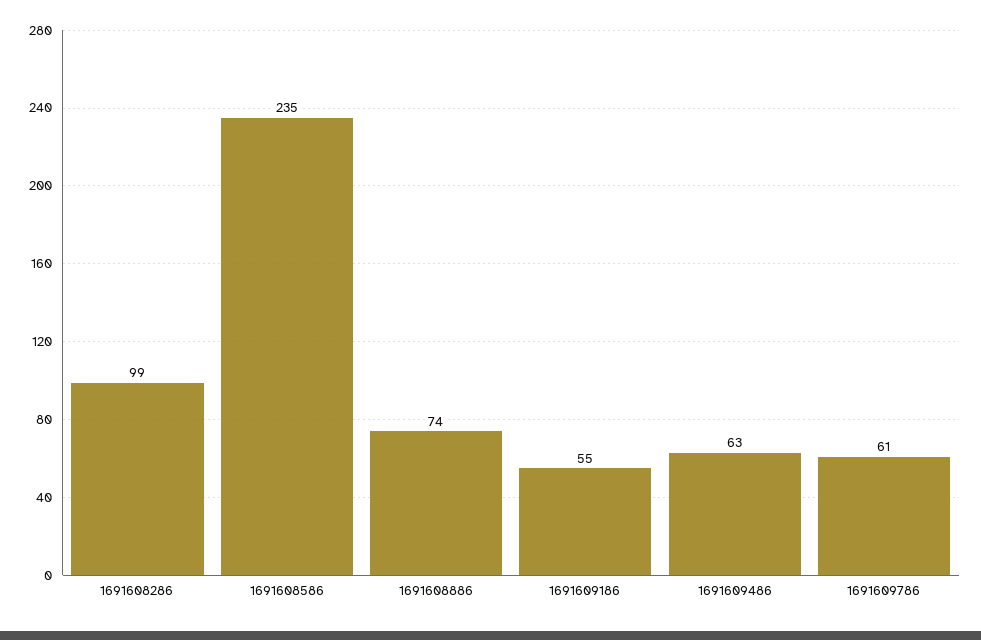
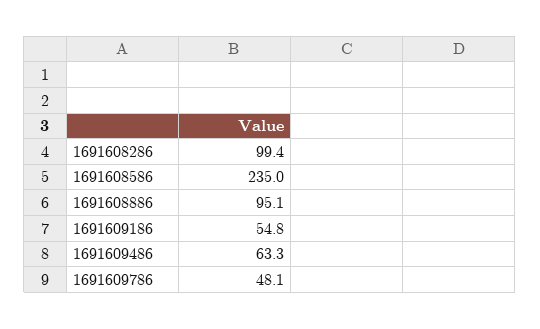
  {
    "1691608286": 99.4,
    "1691608586": 235,
-   "1691608886": 74,
+   "1691608886": 95.1,
    "1691609186": 54.8,
    "1691609486": 63.3,
-   "1691609786": 61
+   "1691609786": 48.1
  }

